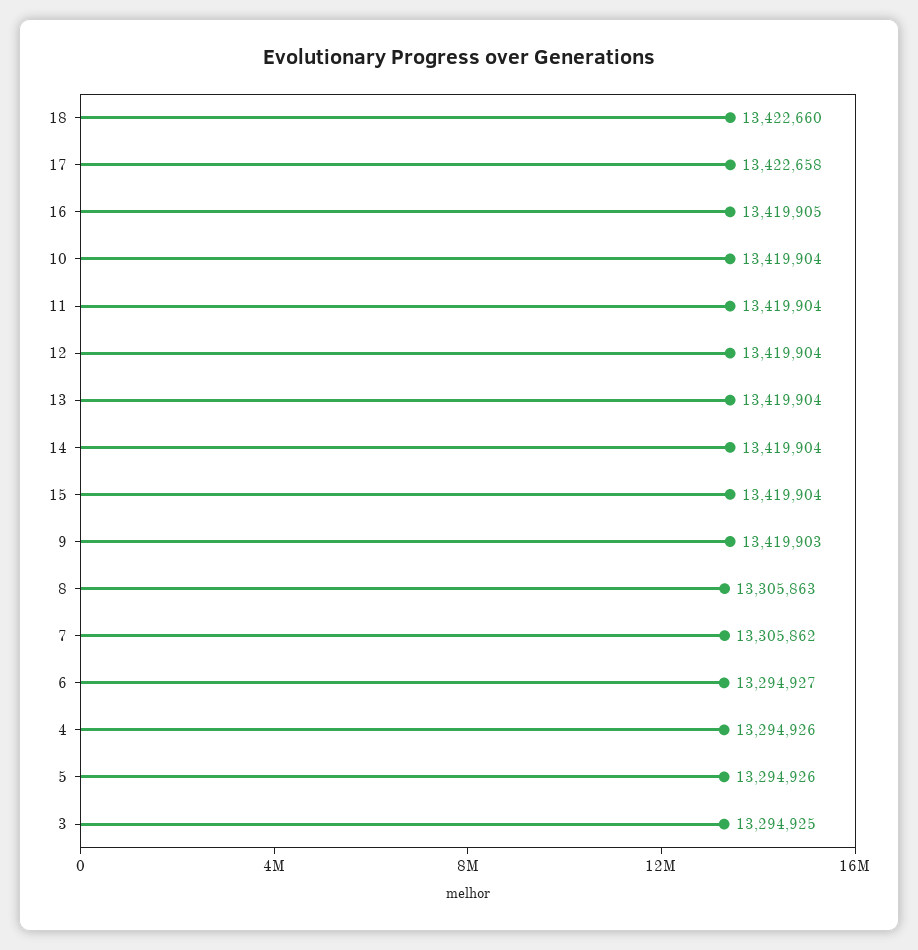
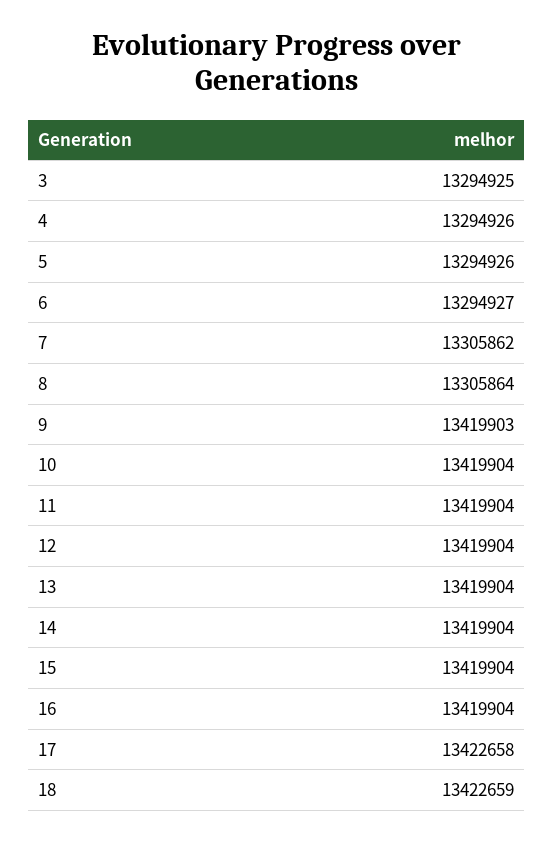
  {
-   "18": 13422660,
+   "18": 13422659,
    "17": 13422658,
-   "16": 13419905,
+   "16": 13419904,
    "10": 13419904,
    "11": 13419904,
    "12": 13419904,
    "13": 13419904,
    "14": 13419904,
    "15": 13419904,
    "9": 13419903,
-   "8": 13305863,
+   "8": 13305864,
    "7": 13305862,
    "6": 13294927,
    "4": 13294926,
    "5": 13294926,
    "3": 13294925
  }

